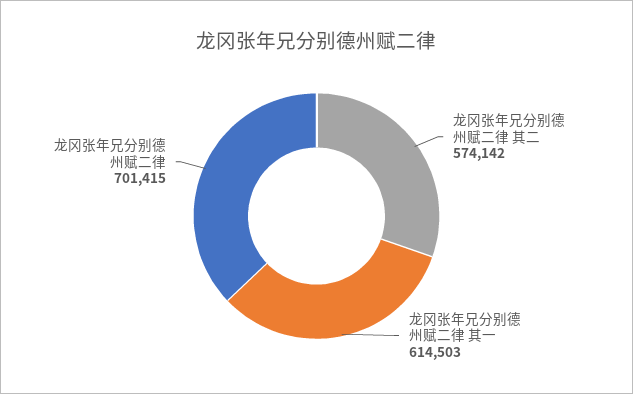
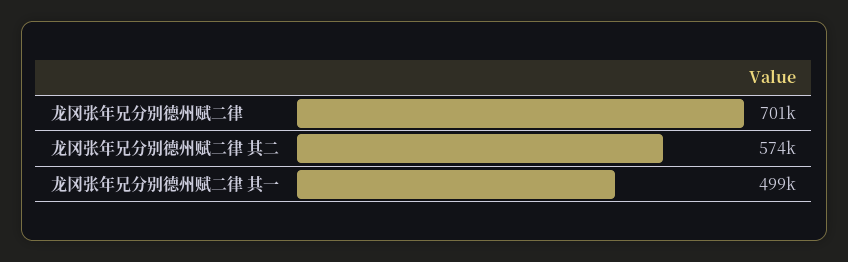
  {
    "龙冈张年兄分别德州赋二律 其二": 574142,
-   "龙冈张年兄分别德州赋二律 其一": 614503,
+   "龙冈张年兄分别德州赋二律 其一": 499000,
    "龙冈张年兄分别德州赋二律": 701415
  }

